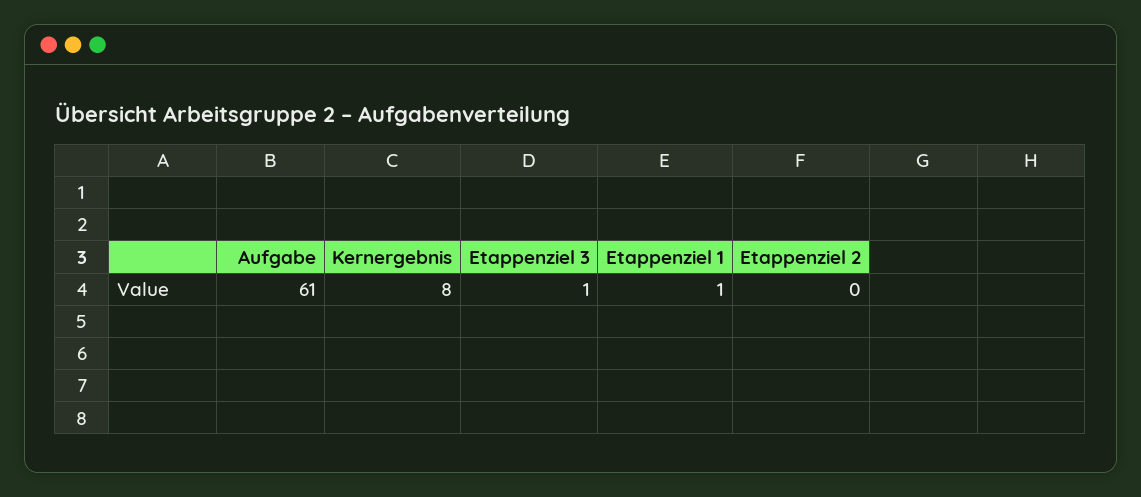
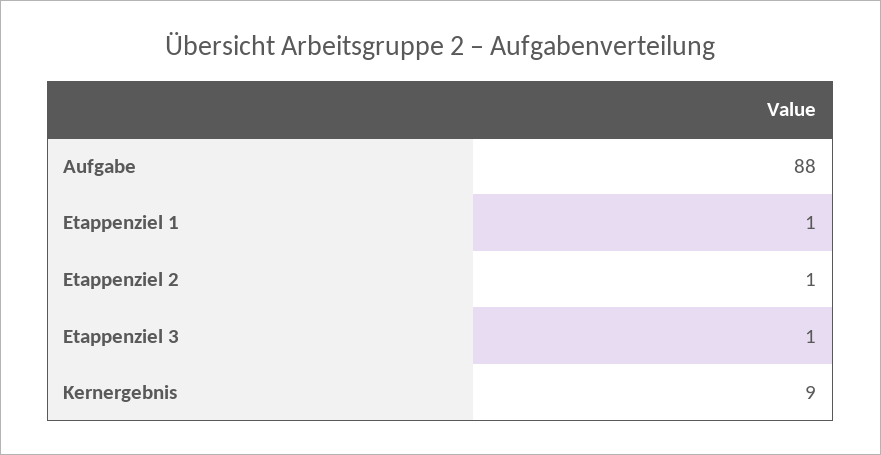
  {
-   "Aufgabe": 61,
+   "Aufgabe": 88,
-   "Kernergebnis": 8,
+   "Kernergebnis": 9,
    "Etappenziel 3": 1,
    "Etappenziel 1": 1,
-   "Etappenziel 2": 0
+   "Etappenziel 2": 1
  }

